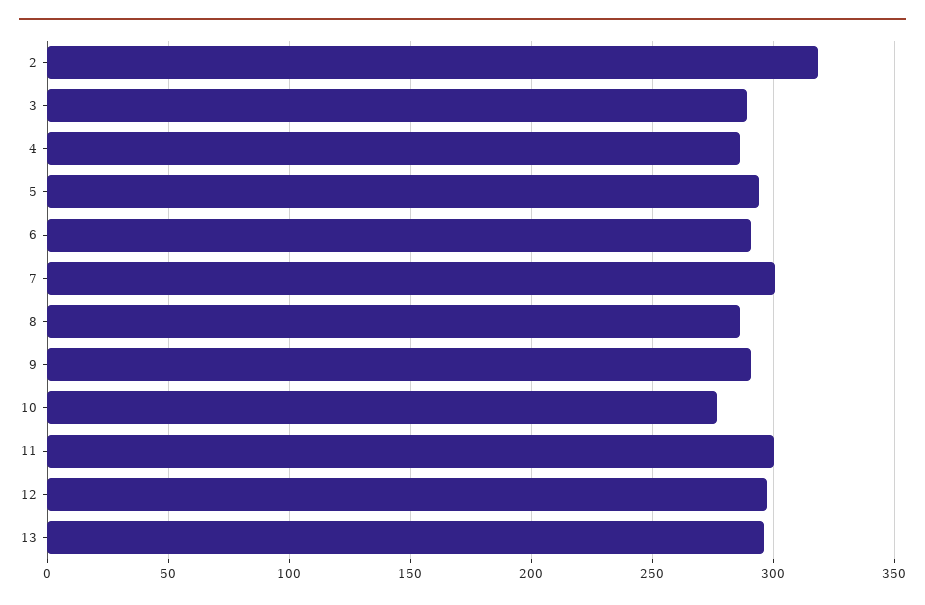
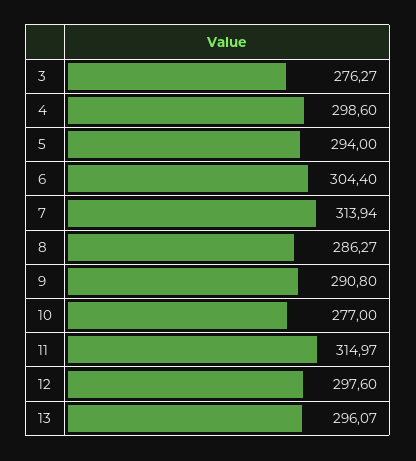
  {
-   "2": 320,
-   "3": 290,
+   "3": 276.27,
-   "4": 285,
+   "4": 298.6,
    "5": 294,
-   "6": 290,
+   "6": 304.4,
-   "7": 300,
+   "7": 313.94,
    "8": 286.27,
    "9": 290.8,
    "10": 277,
-   "11": 300,
+   "11": 314.97,
    "12": 297.6,
    "13": 296.07
  }

